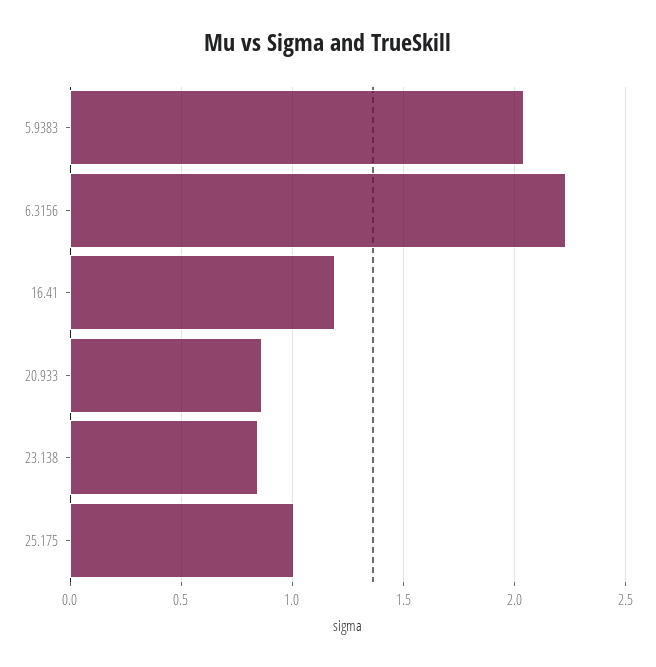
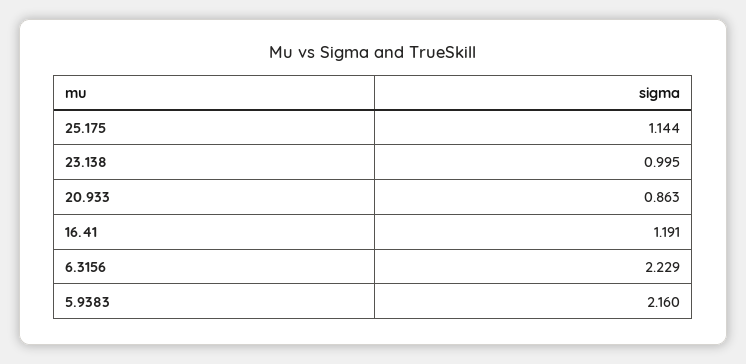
  {
-   "5.9383": 2.05,
+   "5.9383": 2.16,
    "6.3156": 2.229,
    "16.41": 1.191,
    "20.933": 0.863,
-   "23.138": 0.85,
+   "23.138": 0.995,
-   "25.175": 1
+   "25.175": 1.144
  }

